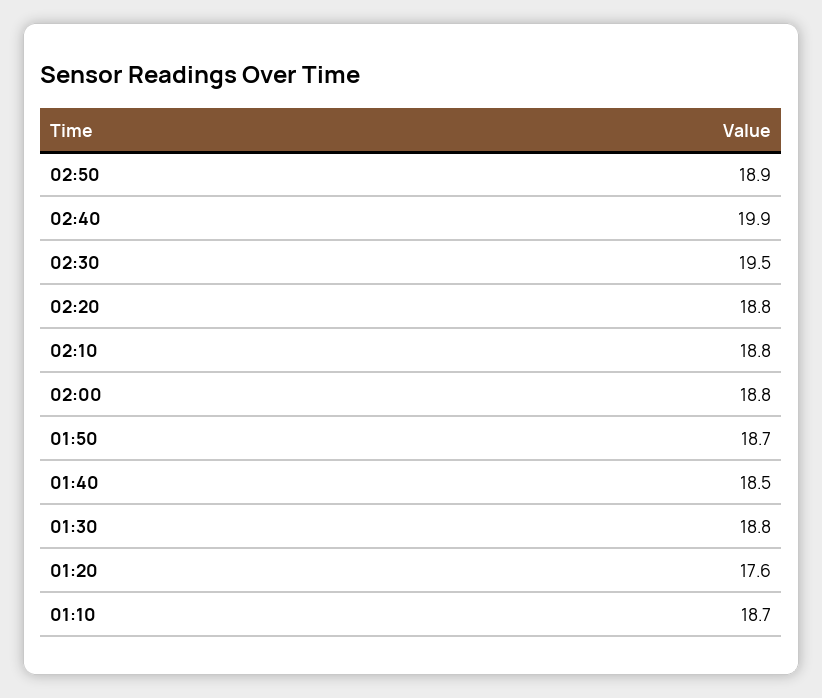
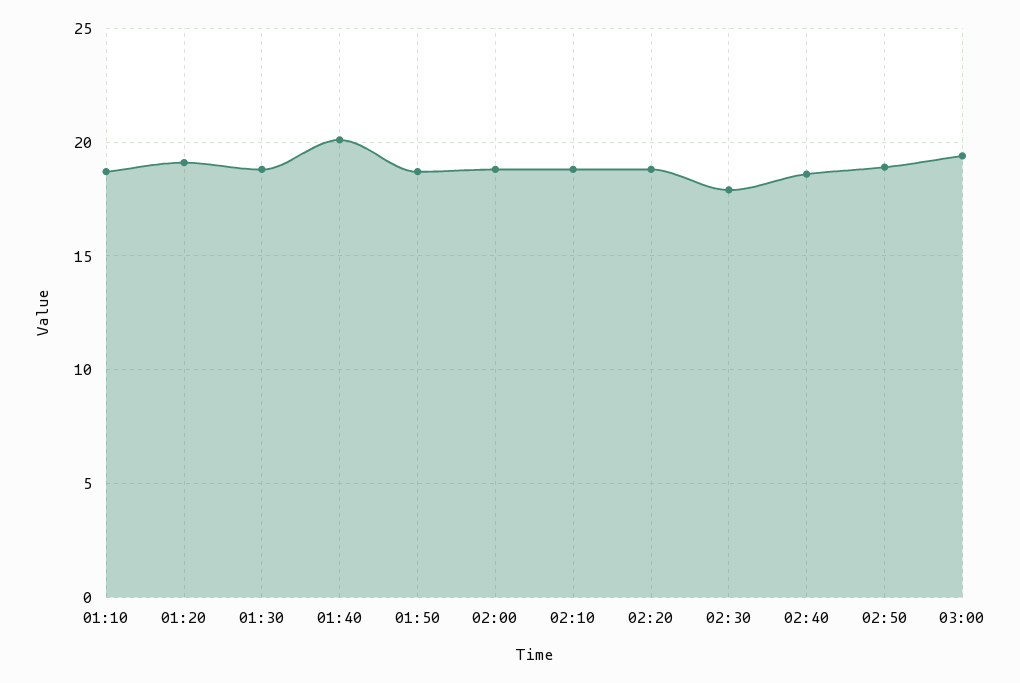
  {
    "02:50": 18.9,
-   "02:40": 19.9,
+   "02:40": 18.5,
-   "02:30": 19.5,
+   "02:30": 18,
    "02:20": 18.8,
    "02:10": 18.8,
    "02:00": 18.8,
    "01:50": 18.7,
-   "01:40": 18.5,
+   "01:40": 20,
    "01:30": 18.8,
-   "01:20": 17.6,
+   "01:20": 19,
-   "01:10": 18.7
+   "01:10": 18.7,
+   "03:00": 19.5
  }

